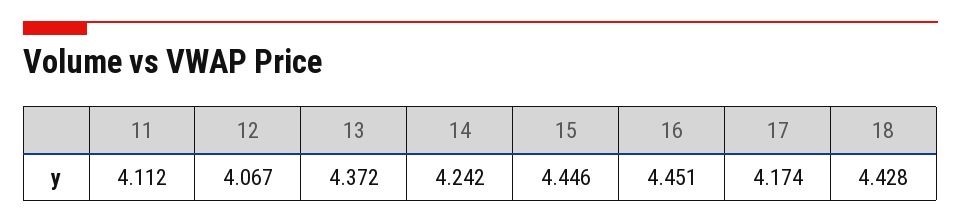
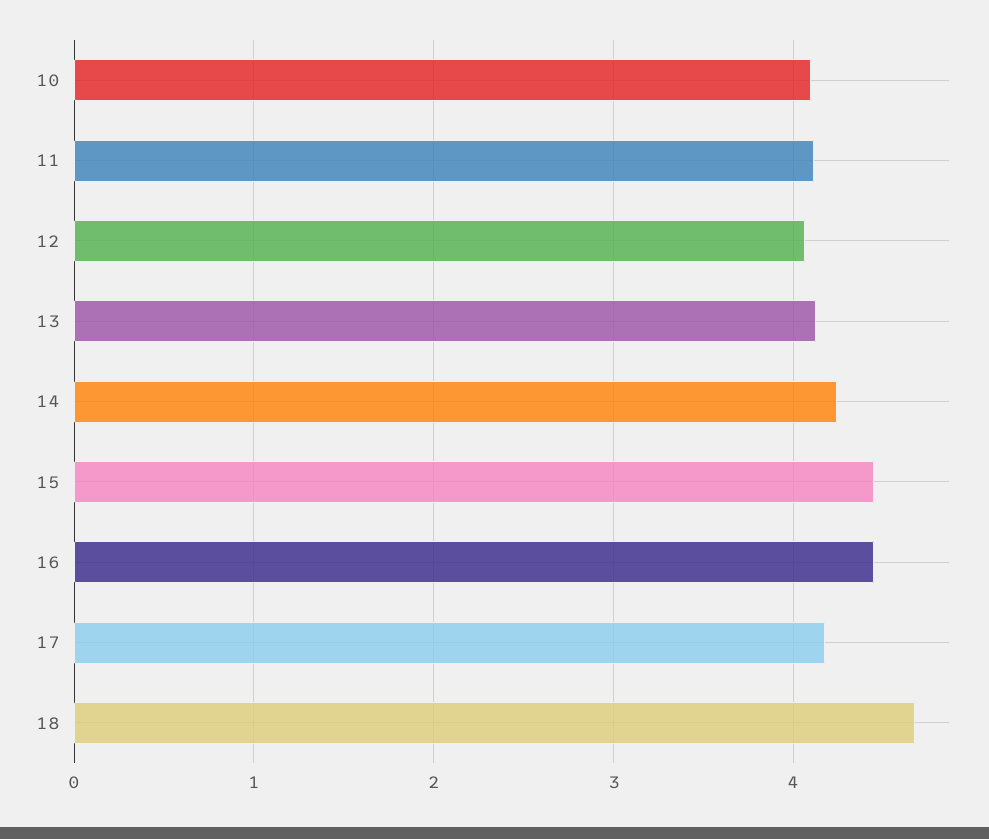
  {
    "11": 4.112,
    "12": 4.067,
-   "13": 4.372,
+   "13": 4.1,
    "14": 4.242,
    "15": 4.446,
    "16": 4.451,
    "17": 4.174,
-   "18": 4.428
+   "18": 4.7,
+   "10": 4.1
  }

